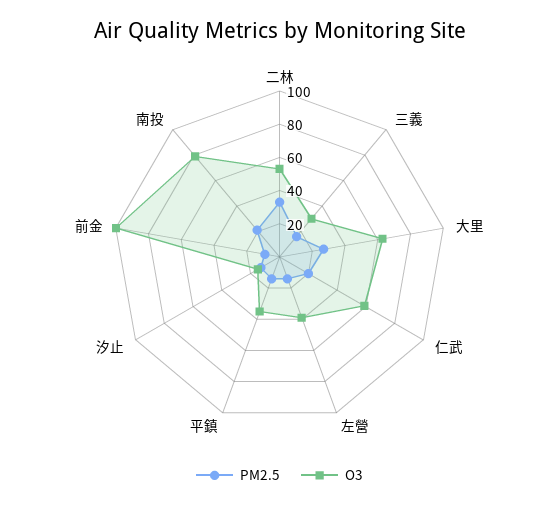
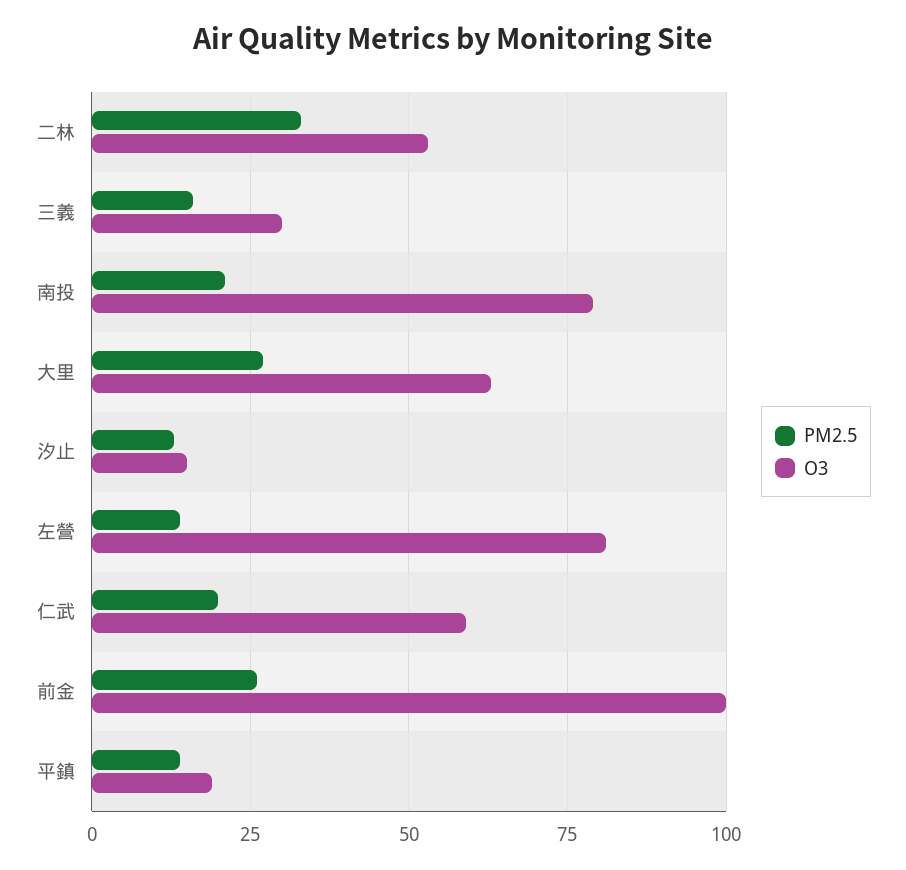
  {
    "PM2.5": {
      "二林": 35,
      "三義": 15,
      "大里": 25,
      "仁武": 20,
      "左營": 15,
      "平鎮": 15,
      "汐止": 15,
-     "前金": 10,
+     "前金": 25,
      "南投": 20
    },
    "O3": {
      "二林": 55,
      "三義": 30,
      "大里": 65,
      "仁武": 60,
-     "左營": 40,
+     "左營": 80,
-     "平鎮": 35,
+     "平鎮": 20,
      "汐止": 15,
      "前金": 100,
      "南投": 80
    }
  }

